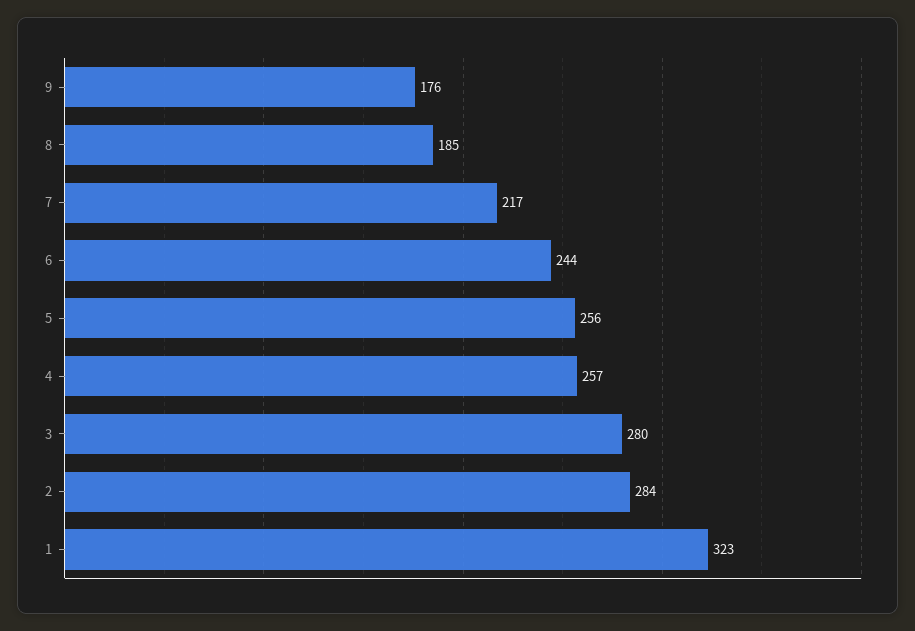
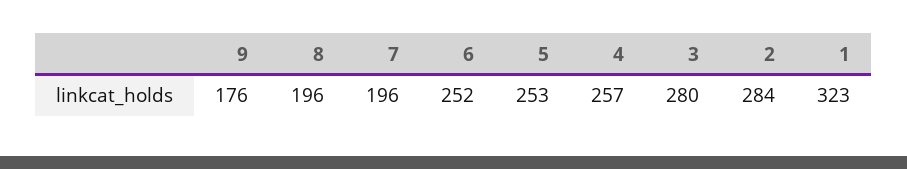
  {
    "9": 176,
-   "8": 185,
+   "8": 196,
-   "7": 217,
+   "7": 196,
-   "6": 244,
+   "6": 252,
-   "5": 256,
+   "5": 253,
    "4": 257,
    "3": 280,
    "2": 284,
    "1": 323
  }

